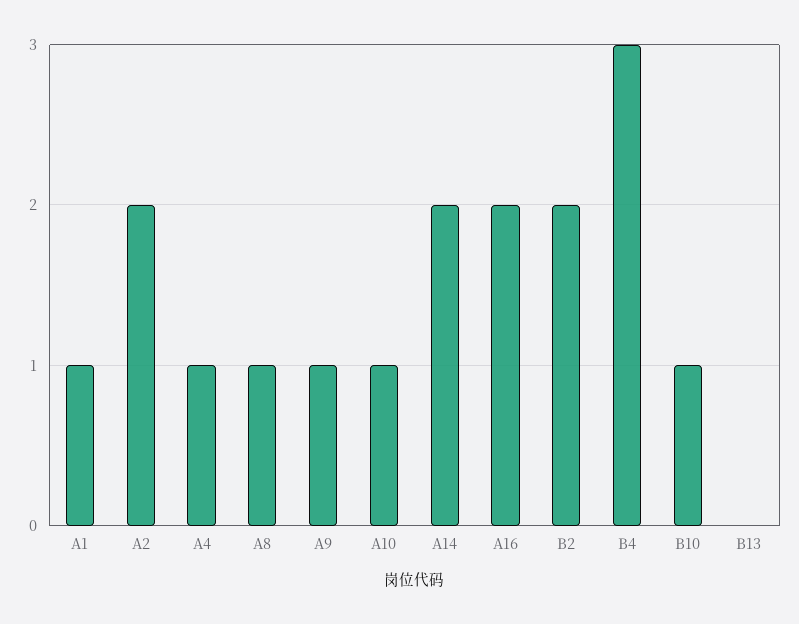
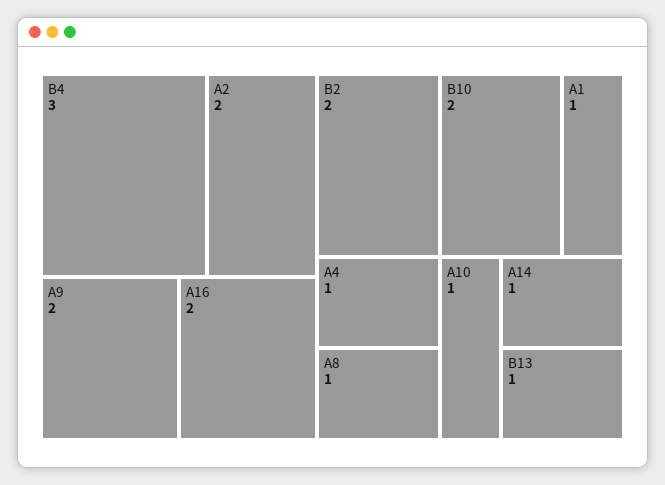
  {
    "A1": 1,
    "A2": 2,
    "A4": 1,
    "A8": 1,
-   "A9": 1,
+   "A9": 2,
    "A10": 1,
-   "A14": 2,
+   "A14": 1,
    "A16": 2,
    "B2": 2,
    "B4": 3,
-   "B10": 1,
+   "B10": 2,
-   "B13": 0
+   "B13": 1
  }

